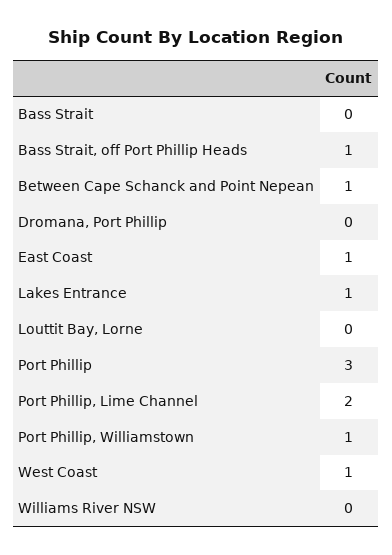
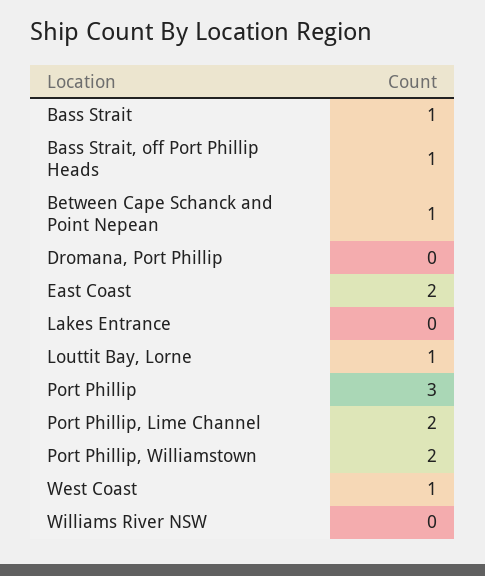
  {
-   "Bass Strait": 0,
+   "Bass Strait": 1,
    "Bass Strait, off Port Phillip Heads": 1,
    "Between Cape Schanck and Point Nepean": 1,
    "Dromana, Port Phillip": 0,
-   "East Coast": 1,
+   "East Coast": 2,
-   "Lakes Entrance": 1,
+   "Lakes Entrance": 0,
-   "Louttit Bay, Lorne": 0,
+   "Louttit Bay, Lorne": 1,
    "Port Phillip": 3,
    "Port Phillip, Lime Channel": 2,
-   "Port Phillip, Williamstown": 1,
+   "Port Phillip, Williamstown": 2,
    "West Coast": 1,
    "Williams River NSW": 0
  }

